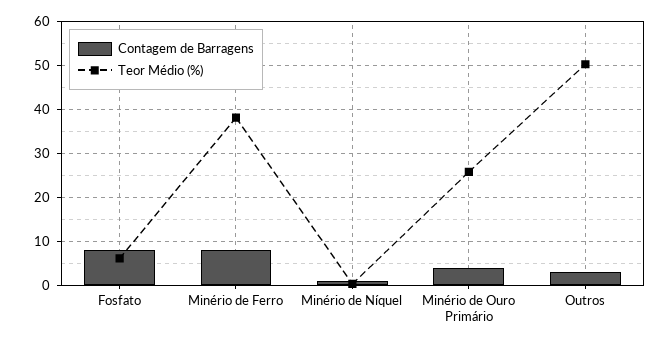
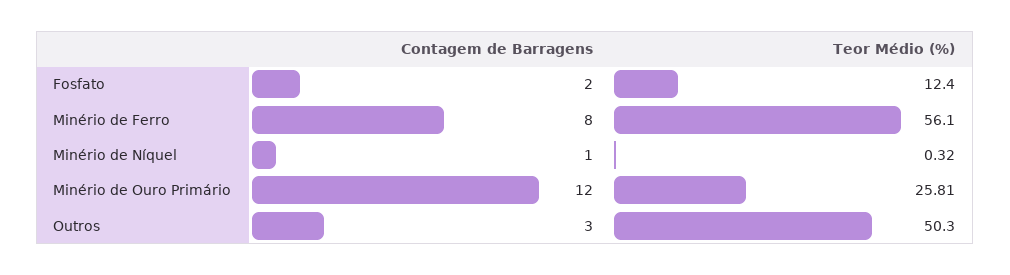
  {
    "Contagem de Barragens": {
-     "Fosfato": 8,
+     "Fosfato": 2,
      "Minério de Ferro": 8,
      "Minério de Níquel": 1,
-     "Minério de Ouro Primário": 4,
+     "Minério de Ouro Primário": 12,
      "Outros": 3
    },
    "Teor Médio (%)": {
-     "Fosfato": 6,
+     "Fosfato": 12.4,
-     "Minério de Ferro": 38,
+     "Minério de Ferro": 56.1,
      "Minério de Níquel": 0.32,
      "Minério de Ouro Primário": 25.81,
      "Outros": 50.3
    }
  }

